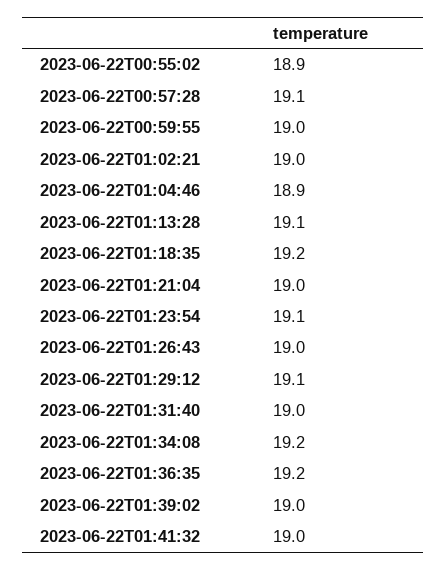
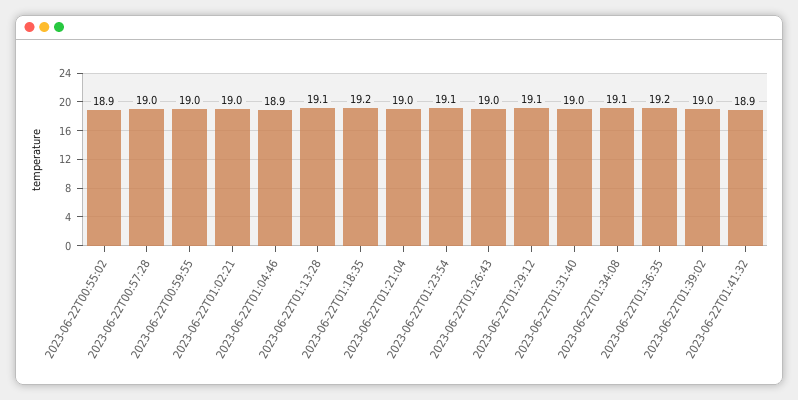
  {
    "2023-06-22T00:55:02": 18.9,
-   "2023-06-22T00:57:28": 19.1,
+   "2023-06-22T00:57:28": 19,
    "2023-06-22T00:59:55": 19,
    "2023-06-22T01:02:21": 19,
    "2023-06-22T01:04:46": 18.9,
    "2023-06-22T01:13:28": 19.1,
    "2023-06-22T01:18:35": 19.2,
    "2023-06-22T01:21:04": 19,
    "2023-06-22T01:23:54": 19.1,
    "2023-06-22T01:26:43": 19,
    "2023-06-22T01:29:12": 19.1,
    "2023-06-22T01:31:40": 19,
-   "2023-06-22T01:34:08": 19.2,
+   "2023-06-22T01:34:08": 19.1,
    "2023-06-22T01:36:35": 19.2,
    "2023-06-22T01:39:02": 19,
-   "2023-06-22T01:41:32": 19
+   "2023-06-22T01:41:32": 18.9
  }

